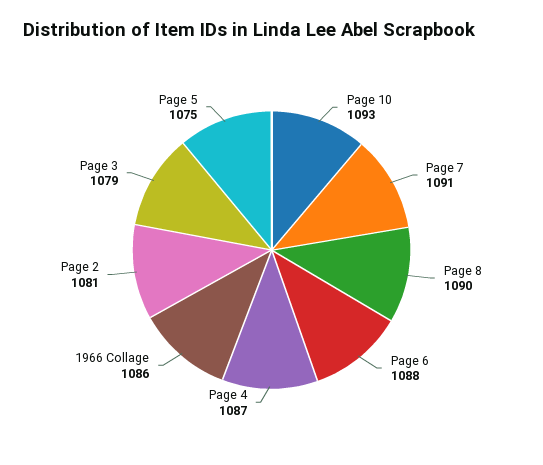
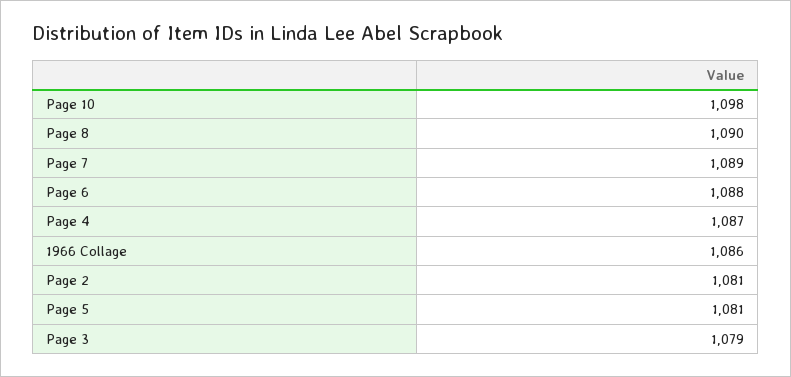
  {
-   "Page 10": 1093,
+   "Page 10": 1098,
-   "Page 7": 1091,
+   "Page 7": 1089,
    "Page 8": 1090,
    "Page 6": 1088,
    "Page 4": 1087,
    "1966 Collage": 1086,
    "Page 2": 1081,
    "Page 3": 1079,
-   "Page 5": 1075
+   "Page 5": 1081
  }

